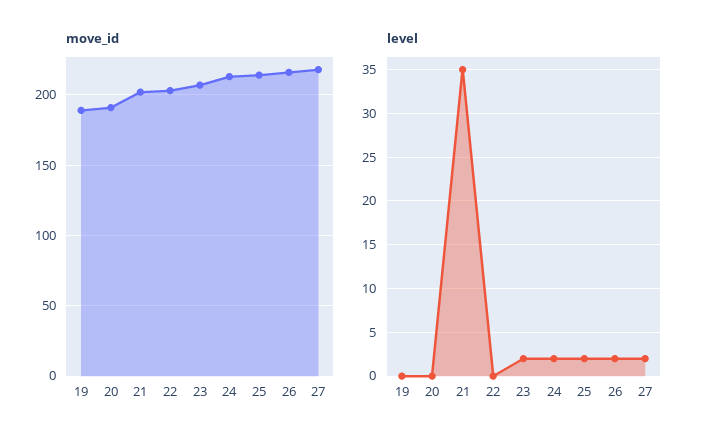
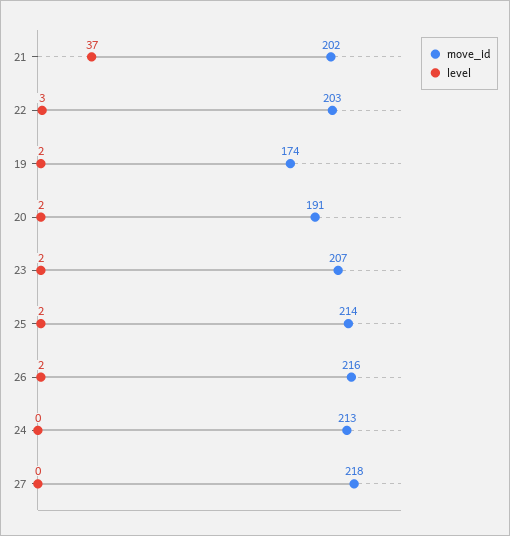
  {
    "move_id": {
-     "19": 190,
+     "19": 174,
      "20": 191,
      "21": 202,
      "22": 203,
      "23": 207,
      "24": 213,
      "25": 214,
      "26": 216,
      "27": 218
    },
    "level": {
-     "19": 0,
+     "19": 2,
-     "20": 0,
+     "20": 2,
-     "21": 35,
+     "21": 37,
-     "22": 0,
+     "22": 3,
      "23": 2,
-     "24": 2,
+     "24": 0,
      "25": 2,
      "26": 2,
-     "27": 2
+     "27": 0
    }
  }

